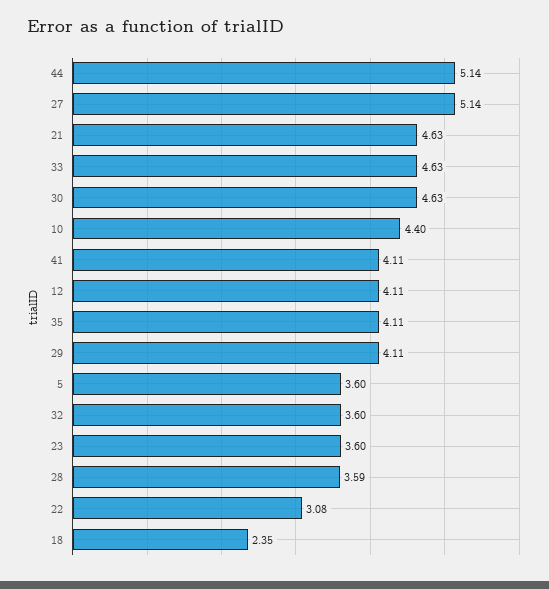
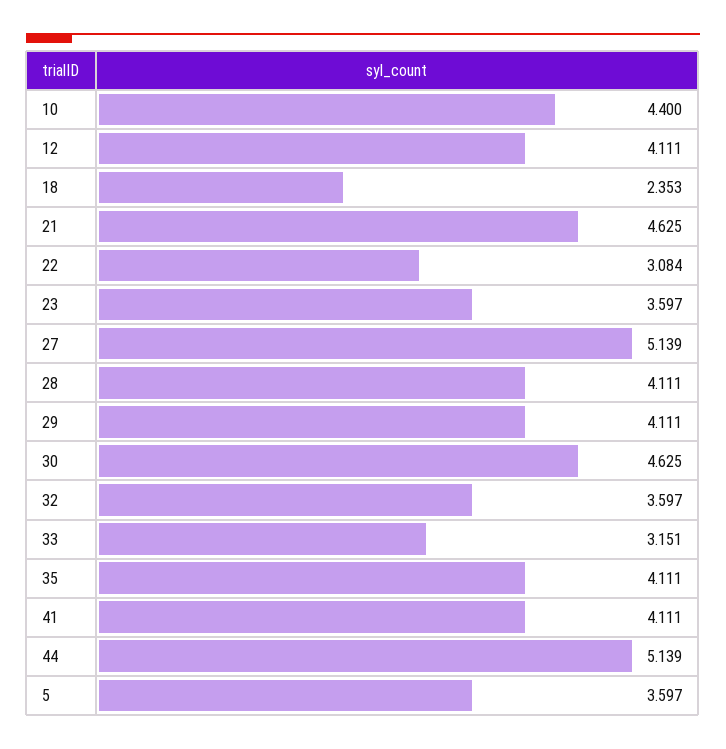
  {
    "44": 5.139,
    "27": 5.139,
    "21": 4.625,
-   "33": 4.63,
+   "33": 3.151,
    "30": 4.625,
    "10": 4.4,
    "41": 4.111,
    "12": 4.111,
    "35": 4.111,
    "29": 4.111,
    "5": 3.597,
    "32": 3.597,
    "23": 3.597,
-   "28": 3.59,
+   "28": 4.111,
    "22": 3.084,
    "18": 2.353
  }

